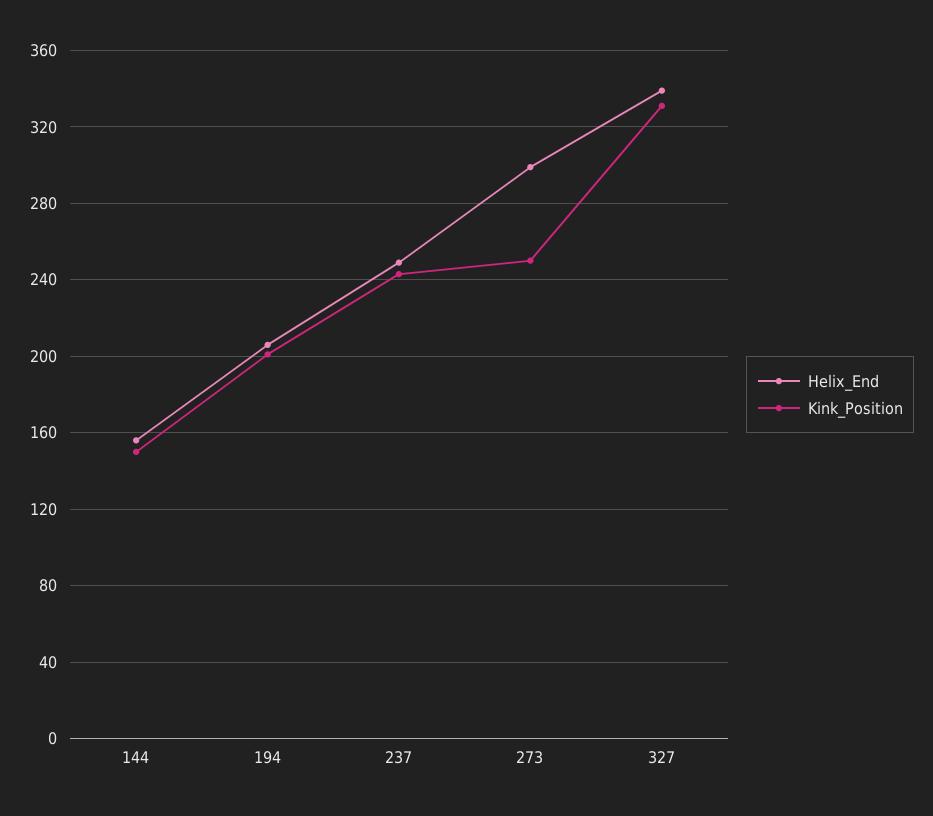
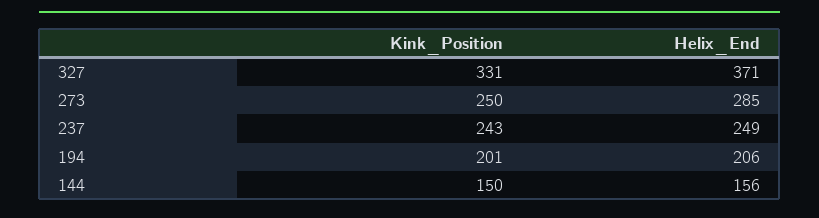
  {
    "Helix_End": {
      "144": 156,
      "194": 206,
      "237": 249,
-     "273": 300,
+     "273": 285,
-     "327": 340
+     "327": 371
    },
    "Kink_Position": {
      "144": 150,
      "194": 201,
      "237": 243,
      "273": 250,
      "327": 331
    }
  }

